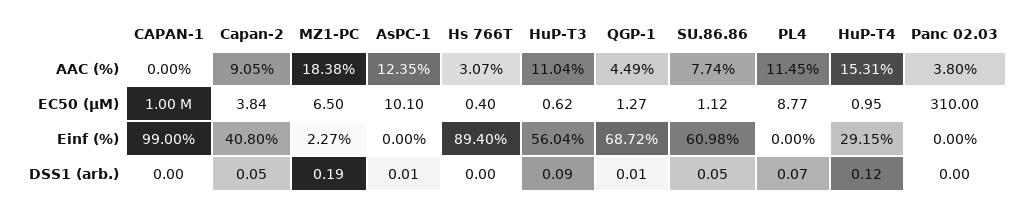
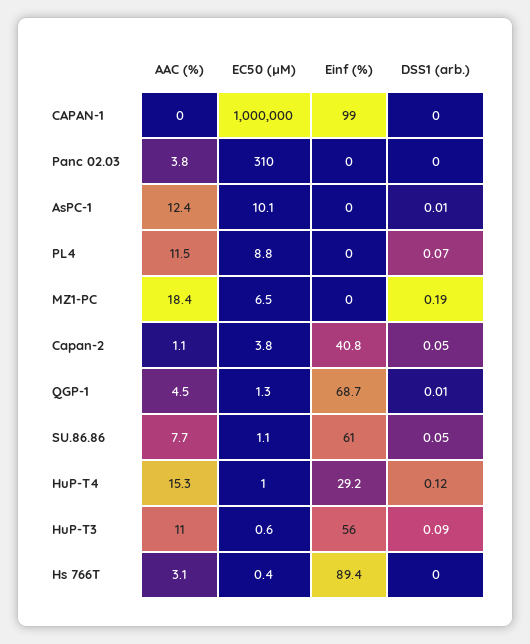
  {
    "CAPAN-1": {
      "AAC (%)": 0,
      "EC50 (µM)": 1000000,
      "Einf (%)": 99,
      "DSS1 (arb.)": 0
    },
    "Capan-2": {
-     "AAC (%)": 9.05,
+     "AAC (%)": 1.1,
      "EC50 (µM)": 3.84,
      "Einf (%)": 40.8,
      "DSS1 (arb.)": 0.05
    },
    "MZ1-PC": {
      "AAC (%)": 18.38,
      "EC50 (µM)": 6.5,
-     "Einf (%)": 2.27,
+     "Einf (%)": 0,
      "DSS1 (arb.)": 0.19
    },
    "AsPC-1": {
      "AAC (%)": 12.35,
      "EC50 (µM)": 10.1,
      "Einf (%)": 0,
      "DSS1 (arb.)": 0.01
    },
    "Hs 766T": {
      "AAC (%)": 3.07,
      "EC50 (µM)": 0.4,
      "Einf (%)": 89.4,
      "DSS1 (arb.)": 0
    },
    "HuP-T3": {
      "AAC (%)": 11.04,
      "EC50 (µM)": 0.62,
      "Einf (%)": 56.04,
      "DSS1 (arb.)": 0.09
    },
    "QGP-1": {
      "AAC (%)": 4.49,
      "EC50 (µM)": 1.27,
      "Einf (%)": 68.72,
      "DSS1 (arb.)": 0.01
    },
    "SU.86.86": {
      "AAC (%)": 7.74,
      "EC50 (µM)": 1.12,
      "Einf (%)": 60.98,
      "DSS1 (arb.)": 0.05
    },
    "PL4": {
      "AAC (%)": 11.45,
      "EC50 (µM)": 8.77,
      "Einf (%)": 0,
      "DSS1 (arb.)": 0.07
    },
    "HuP-T4": {
      "AAC (%)": 15.31,
      "EC50 (µM)": 0.95,
      "Einf (%)": 29.15,
      "DSS1 (arb.)": 0.12
    },
    "Panc 02.03": {
      "AAC (%)": 3.8,
      "EC50 (µM)": 310,
      "Einf (%)": 0,
      "DSS1 (arb.)": 0
    }
  }

